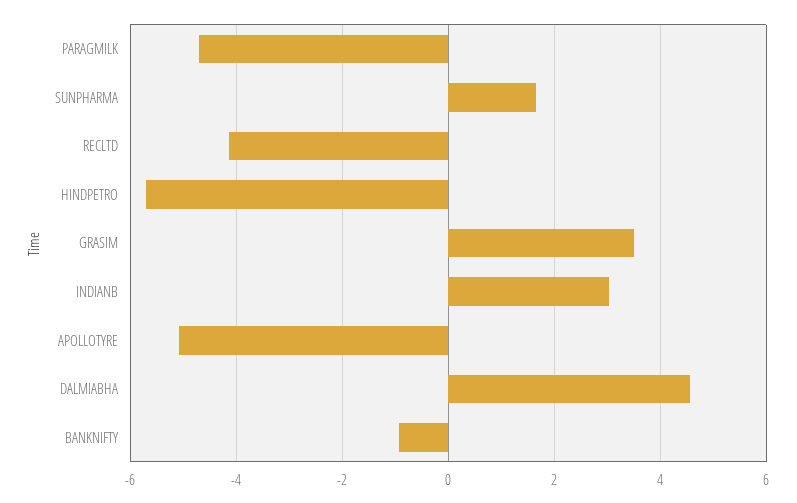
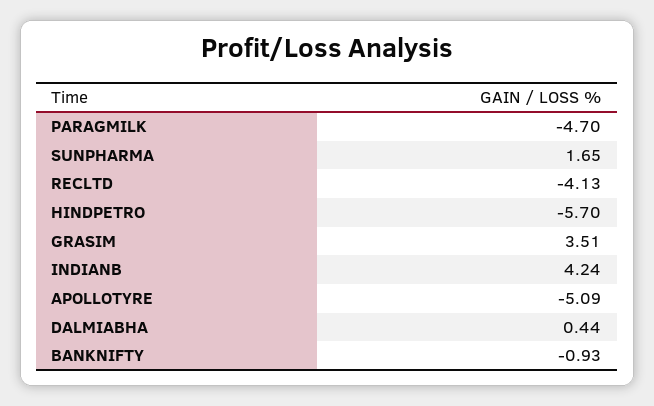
  {
    "PARAGMILK": -4.7,
    "SUNPHARMA": 1.65,
    "RECLTD": -4.13,
    "HINDPETRO": -5.7,
    "GRASIM": 3.51,
-   "INDIANB": 3,
+   "INDIANB": 4.24,
    "APOLLOTYRE": -5.09,
-   "DALMIABHA": 4.6,
+   "DALMIABHA": 0.44,
    "BANKNIFTY": -0.93
  }

